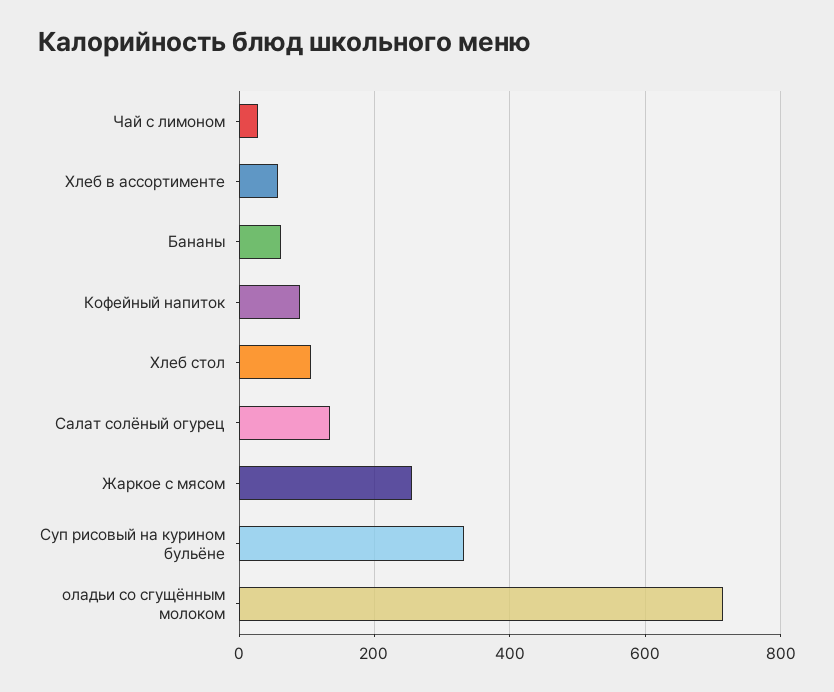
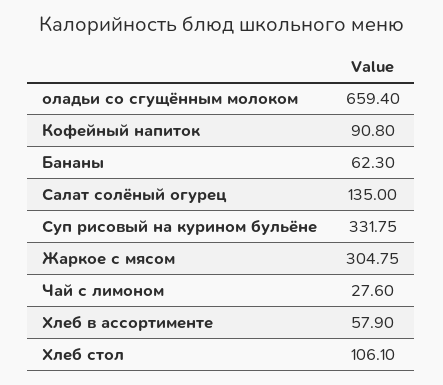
  {
    "Чай с лимоном": 27.6,
    "Хлеб в ассортименте": 57.9,
    "Бананы": 62.3,
    "Кофейный напиток": 90.8,
    "Хлеб стол": 106.1,
    "Салат солёный огурец": 135,
-   "Жаркое с мясом": 260,
+   "Жаркое с мясом": 304.75,
    "Суп рисовый на курином бульёне": 331.75,
-   "оладьи со сгущённым молоком": 720
+   "оладьи со сгущённым молоком": 659.4
  }

